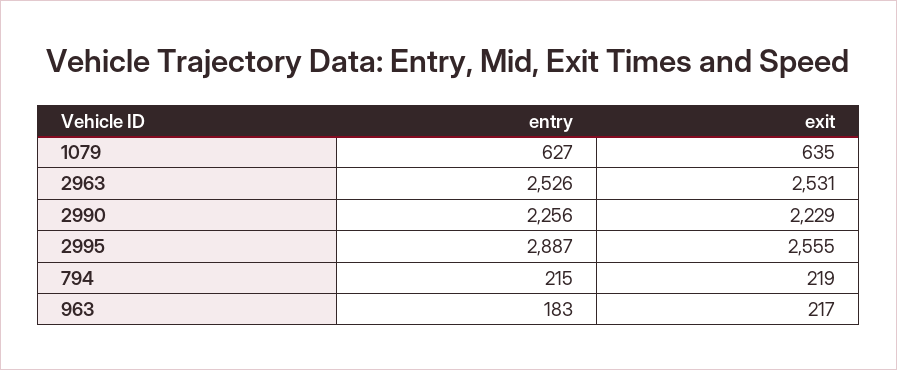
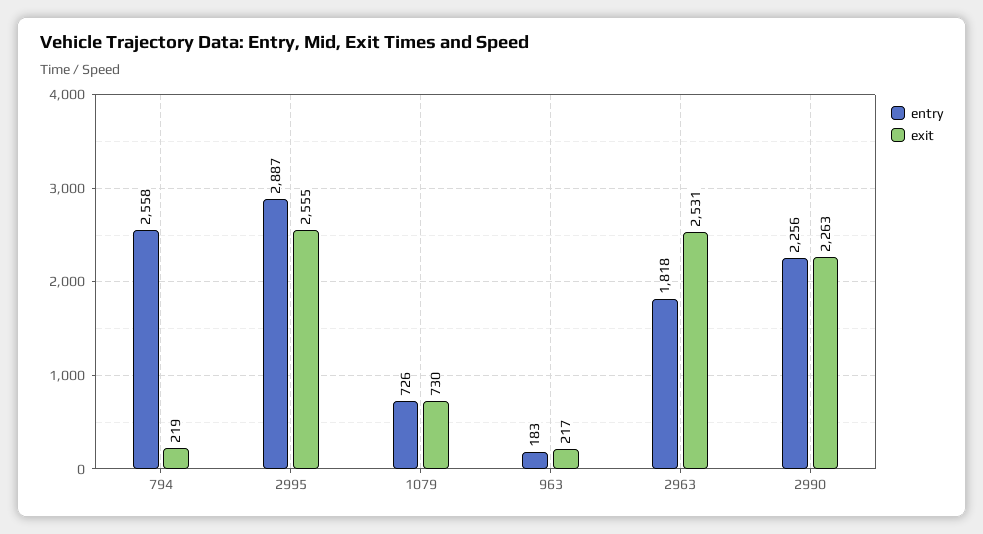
  {
    "entry": {
-     "1079": 627,
+     "1079": 726,
-     "2963": 2526,
+     "2963": 1818,
      "2990": 2256,
      "2995": 2887,
-     "794": 215,
+     "794": 2558,
      "963": 183
    },
    "exit": {
-     "1079": 635,
+     "1079": 730,
      "2963": 2531,
-     "2990": 2229,
+     "2990": 2263,
      "2995": 2555,
      "794": 219,
      "963": 217
    }
  }

